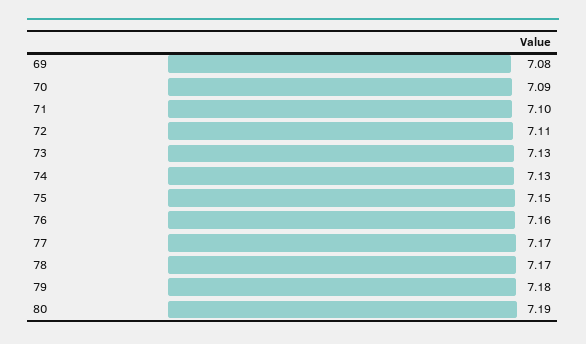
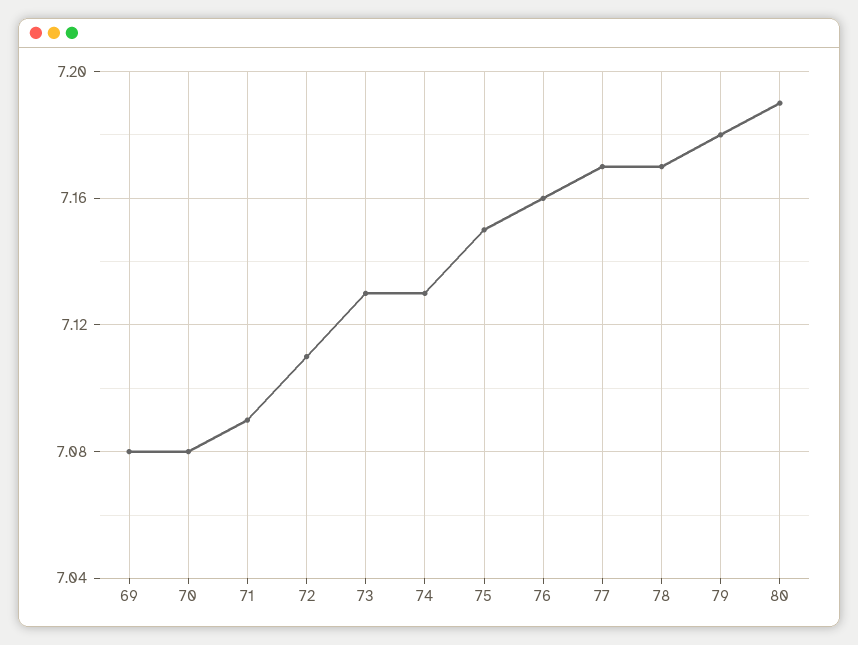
  {
    "69": 7.08,
-   "70": 7.09,
+   "70": 7.08,
-   "71": 7.1,
+   "71": 7.09,
    "72": 7.11,
    "73": 7.13,
    "74": 7.13,
    "75": 7.15,
    "76": 7.16,
    "77": 7.17,
    "78": 7.17,
    "79": 7.18,
    "80": 7.19
  }

